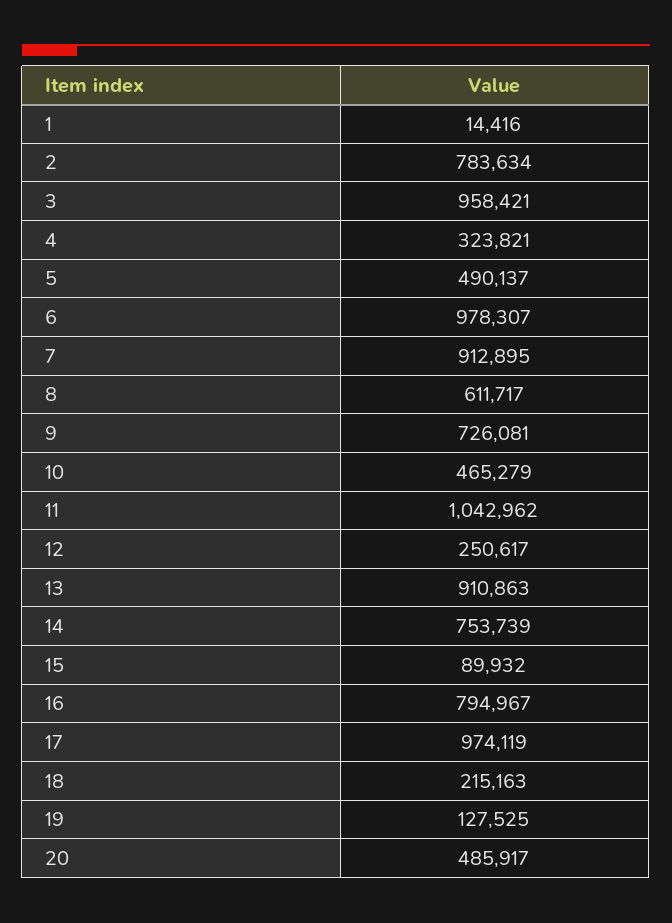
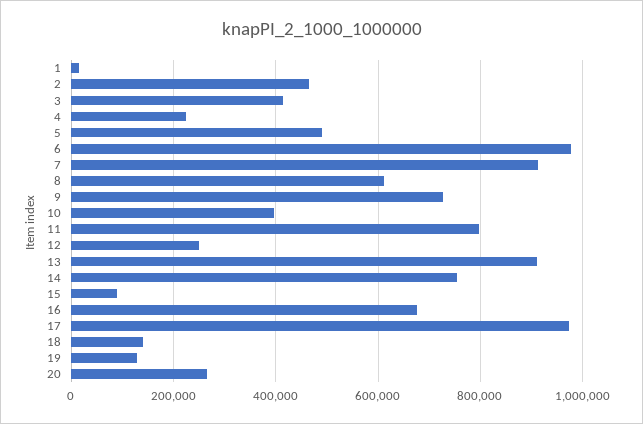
  {
    "1": 14416,
-   "2": 783634,
+   "2": 460000,
-   "3": 958421,
+   "3": 420000,
-   "4": 323821,
+   "4": 220000,
    "5": 490137,
    "6": 978307,
    "7": 912895,
    "8": 611717,
    "9": 726081,
-   "10": 465279,
+   "10": 400000,
-   "11": 1042962,
+   "11": 800000,
    "12": 250617,
    "13": 910863,
    "14": 753739,
    "15": 89932,
-   "16": 794967,
+   "16": 680000,
    "17": 974119,
-   "18": 215163,
+   "18": 140000,
    "19": 127525,
-   "20": 485917
+   "20": 260000
  }

